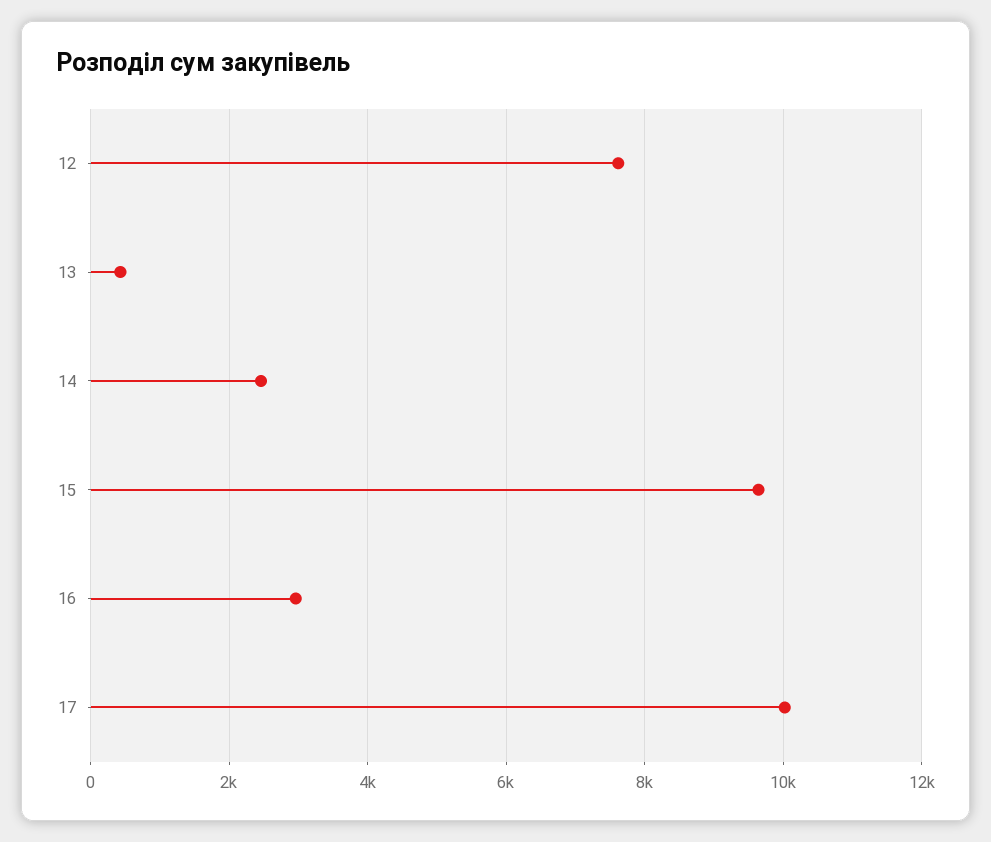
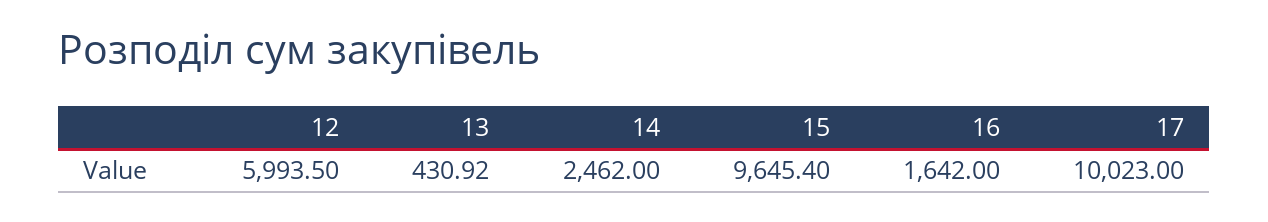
  {
-   "12": 7600,
+   "12": 5993.5,
    "13": 430.92,
    "14": 2462,
    "15": 9645.4,
-   "16": 3000,
+   "16": 1642,
    "17": 10023
  }

